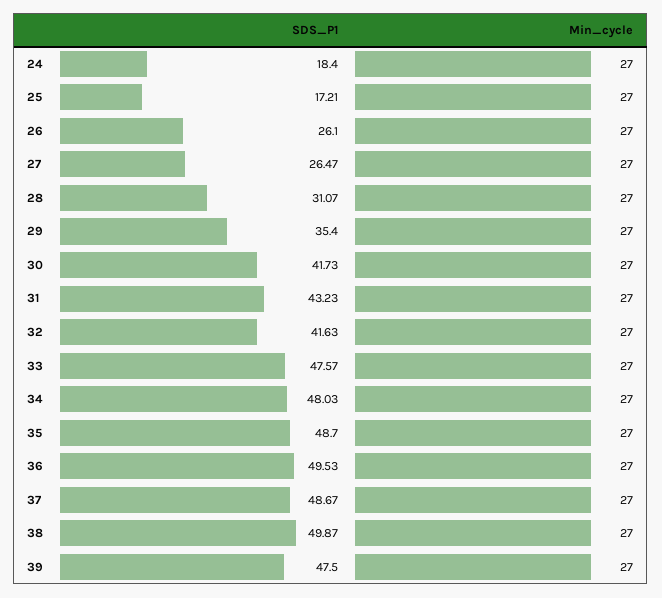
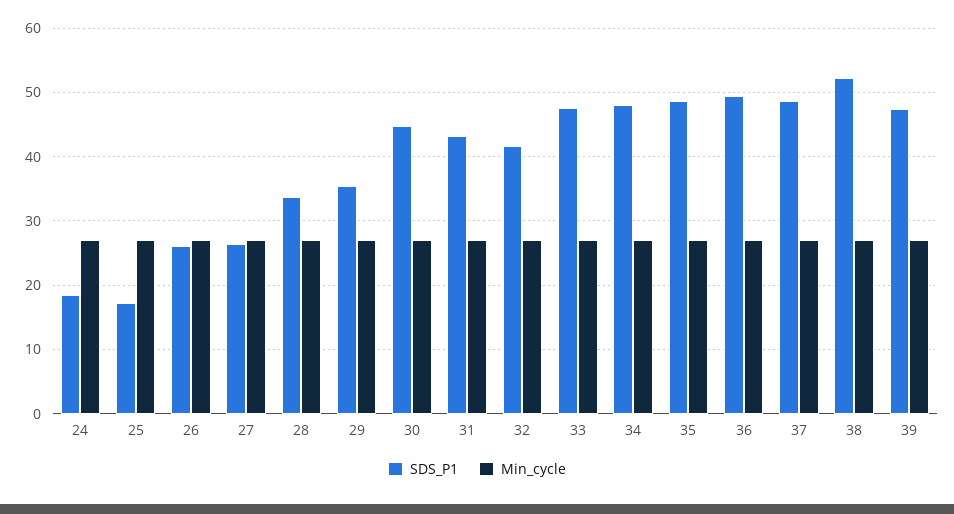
  {
    "SDS_P1": {
      "24": 18.4,
      "25": 17.21,
      "26": 26.1,
      "27": 26.47,
-     "28": 31.07,
+     "28": 34,
      "29": 35.4,
-     "30": 41.73,
+     "30": 45,
      "31": 43.23,
      "32": 41.63,
      "33": 47.57,
      "34": 48.03,
      "35": 48.7,
      "36": 49.53,
      "37": 48.67,
-     "38": 49.87,
+     "38": 52,
      "39": 47.5
    },
    "Min_cycle": {
      "24": 27,
      "25": 27,
      "26": 27,
      "27": 27,
      "28": 27,
      "29": 27,
      "30": 27,
      "31": 27,
      "32": 27,
      "33": 27,
      "34": 27,
      "35": 27,
      "36": 27,
      "37": 27,
      "38": 27,
      "39": 27
    }
  }

